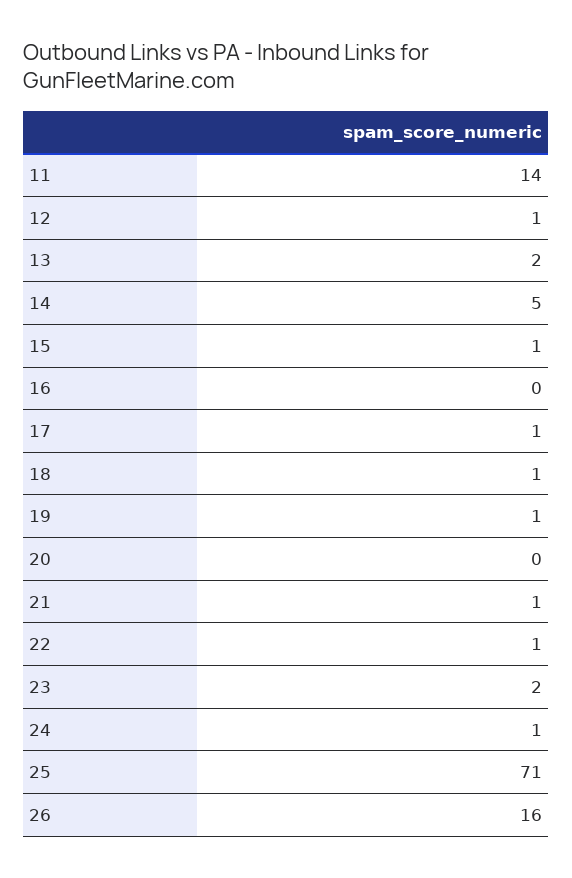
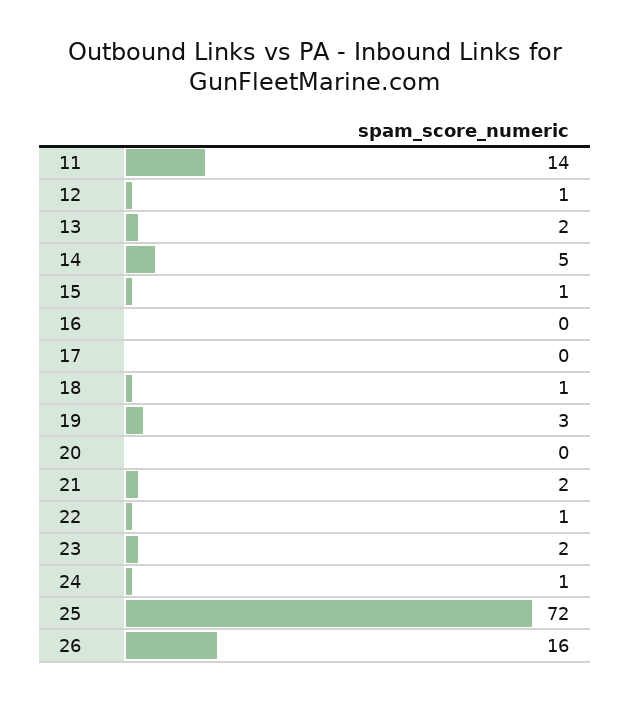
  {
    "11": 14,
    "12": 1,
    "13": 2,
    "14": 5,
    "15": 1,
    "16": 0,
-   "17": 1,
+   "17": 0,
    "18": 1,
-   "19": 1,
+   "19": 3,
    "20": 0,
-   "21": 1,
+   "21": 2,
    "22": 1,
    "23": 2,
    "24": 1,
-   "25": 71,
+   "25": 72,
    "26": 16
  }

